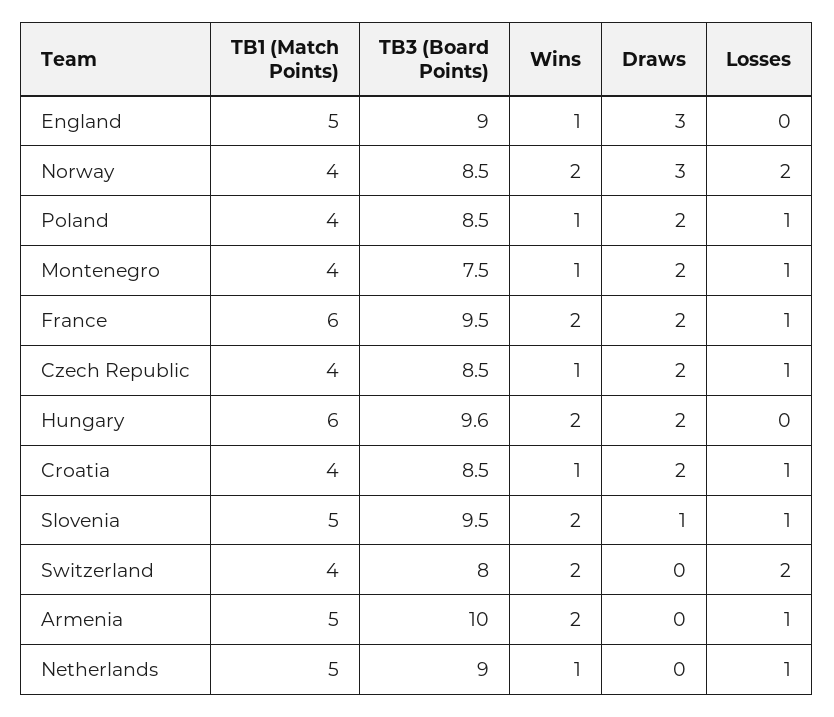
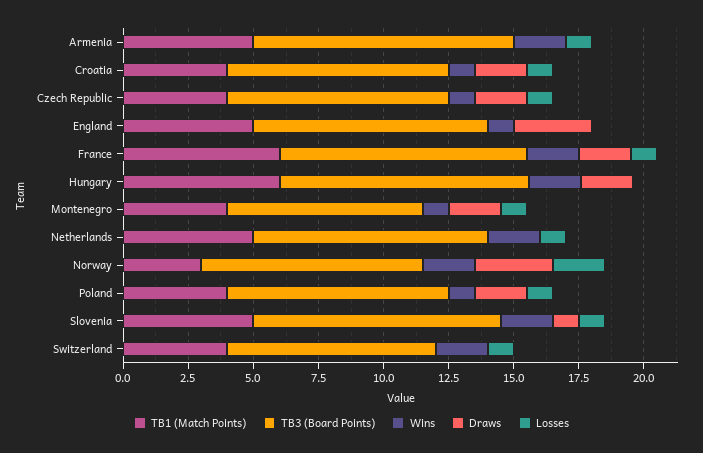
  {
    "TB1 (Match Points)": {
      "England": 5,
-     "Norway": 4,
+     "Norway": 3,
      "Poland": 4,
      "Montenegro": 4,
      "France": 6,
      "Czech Republic": 4,
      "Hungary": 6,
      "Croatia": 4,
      "Slovenia": 5,
      "Switzerland": 4,
      "Armenia": 5,
      "Netherlands": 5
    },
    "TB3 (Board Points)": {
      "England": 9,
      "Norway": 8.5,
      "Poland": 8.5,
      "Montenegro": 7.5,
      "France": 9.5,
      "Czech Republic": 8.5,
      "Hungary": 9.6,
      "Croatia": 8.5,
      "Slovenia": 9.5,
      "Switzerland": 8,
      "Armenia": 10,
      "Netherlands": 9
    },
    "Wins": {
      "England": 1,
      "Norway": 2,
      "Poland": 1,
      "Montenegro": 1,
      "France": 2,
      "Czech Republic": 1,
      "Hungary": 2,
      "Croatia": 1,
      "Slovenia": 2,
      "Switzerland": 2,
      "Armenia": 2,
-     "Netherlands": 1
+     "Netherlands": 2
    },
    "Draws": {
      "England": 3,
      "Norway": 3,
      "Poland": 2,
      "Montenegro": 2,
      "France": 2,
      "Czech Republic": 2,
      "Hungary": 2,
      "Croatia": 2,
      "Slovenia": 1,
      "Switzerland": 0,
      "Armenia": 0,
      "Netherlands": 0
    },
    "Losses": {
      "England": 0,
      "Norway": 2,
      "Poland": 1,
      "Montenegro": 1,
      "France": 1,
      "Czech Republic": 1,
      "Hungary": 0,
      "Croatia": 1,
      "Slovenia": 1,
-     "Switzerland": 2,
+     "Switzerland": 1,
      "Armenia": 1,
      "Netherlands": 1
    }
  }

